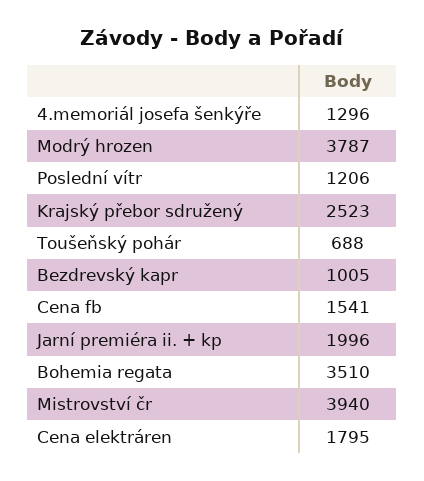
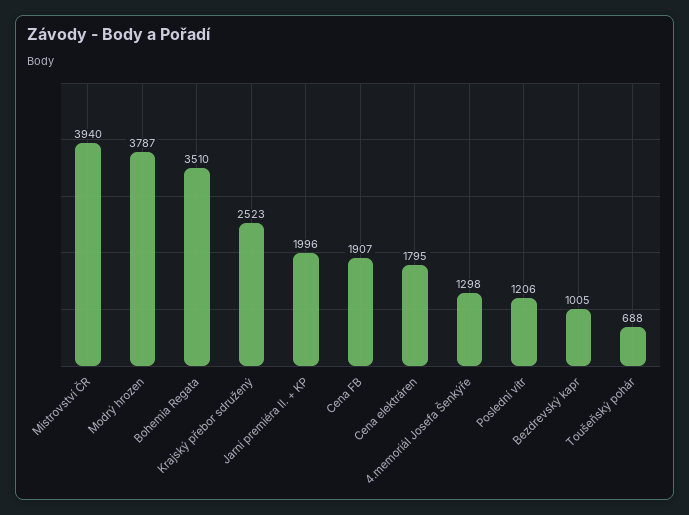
  {
-   "4.memoriál josefa šenkýře": 1296,
+   "4.memoriál josefa šenkýře": 1298,
    "Modrý hrozen": 3787,
    "Poslední vítr": 1206,
    "Krajský přebor sdružený": 2523,
    "Toušeňský pohár": 688,
    "Bezdrevský kapr": 1005,
-   "Cena fb": 1541,
+   "Cena fb": 1907,
    "Jarní premiéra ii. + kp": 1996,
    "Bohemia regata": 3510,
    "Mistrovství čr": 3940,
    "Cena elektráren": 1795
  }

